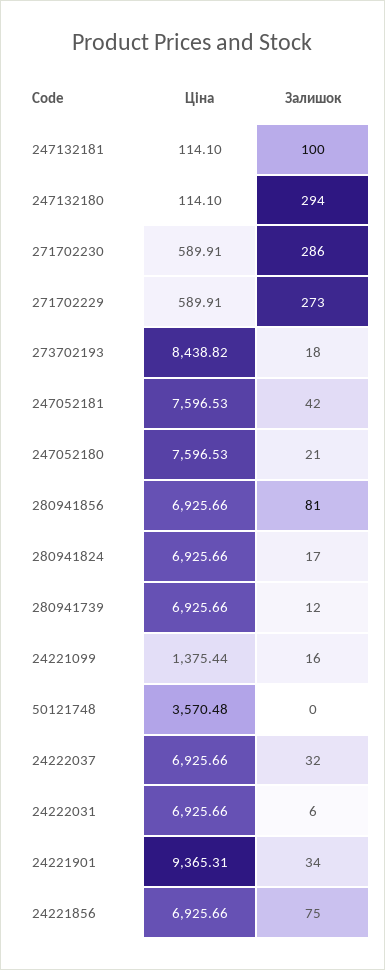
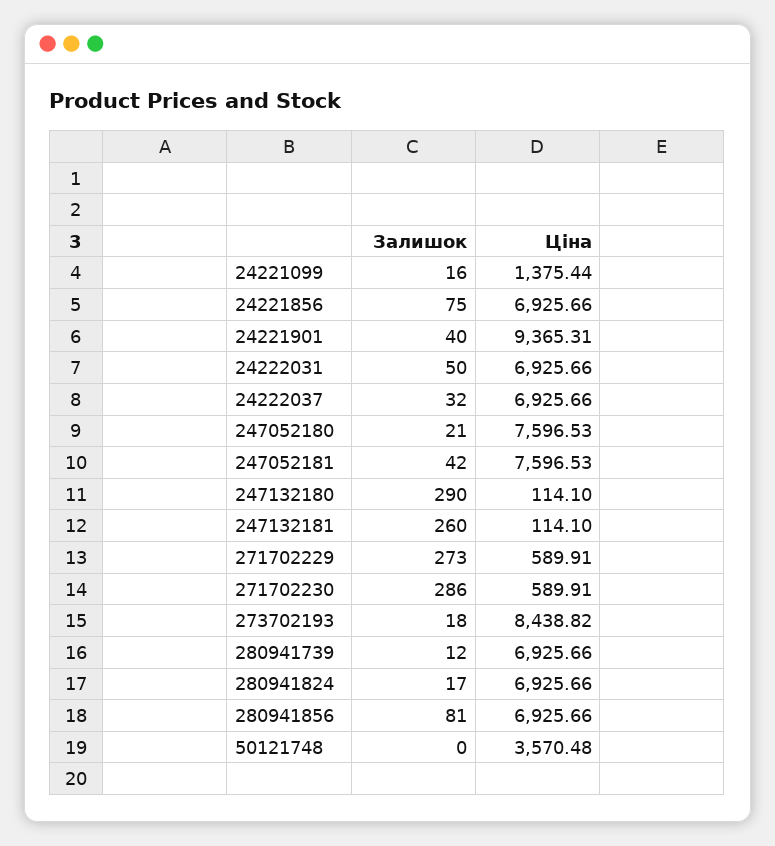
  {
    "Ціна": {
      "247132181": 114.1,
      "247132180": 114.1,
      "271702230": 589.91,
      "271702229": 589.91,
      "273702193": 8438.82,
      "247052181": 7596.53,
      "247052180": 7596.53,
      "280941856": 6925.66,
      "280941824": 6925.66,
      "280941739": 6925.66,
      "24221099": 1375.44,
      "50121748": 3570.48,
      "24222037": 6925.66,
      "24222031": 6925.66,
      "24221901": 9365.31,
      "24221856": 6925.66
    },
    "Залишок": {
-     "247132181": 100,
+     "247132181": 260,
-     "247132180": 294,
+     "247132180": 290,
      "271702230": 286,
      "271702229": 273,
      "273702193": 18,
      "247052181": 42,
      "247052180": 21,
      "280941856": 81,
      "280941824": 17,
      "280941739": 12,
      "24221099": 16,
      "50121748": 0,
      "24222037": 32,
-     "24222031": 6,
+     "24222031": 50,
-     "24221901": 34,
+     "24221901": 40,
      "24221856": 75
    }
  }

